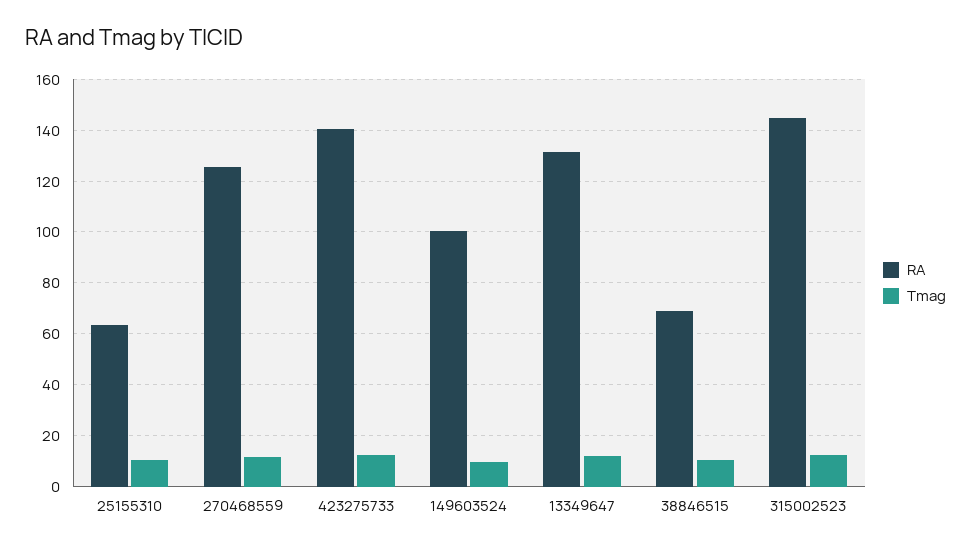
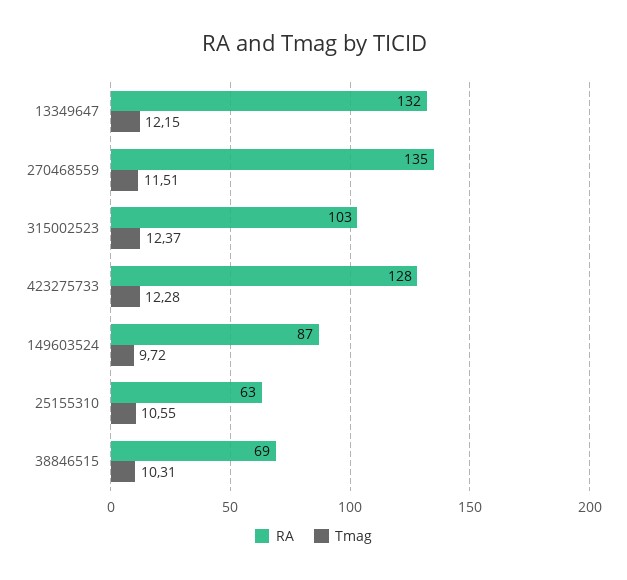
  {
    "RA": {
      "25155310": 63,
-     "270468559": 125,
+     "270468559": 135,
-     "423275733": 140,
+     "423275733": 128,
-     "149603524": 100,
+     "149603524": 87,
      "13349647": 132,
      "38846515": 69,
-     "315002523": 145
+     "315002523": 103
    },
    "Tmag": {
      "25155310": 10.55,
      "270468559": 11.51,
      "423275733": 12.28,
      "149603524": 9.72,
      "13349647": 12.15,
      "38846515": 10.31,
      "315002523": 12.37
    }
  }

